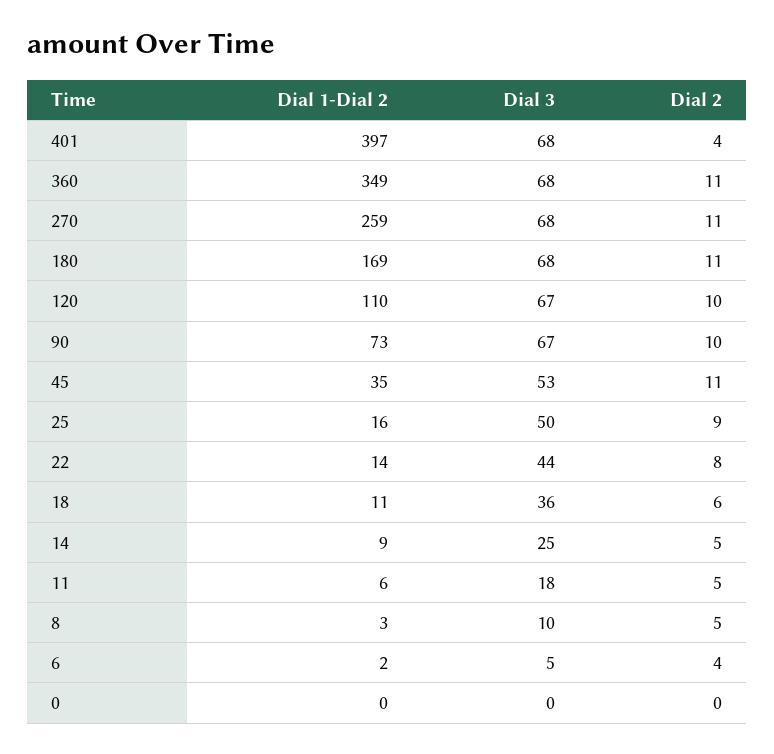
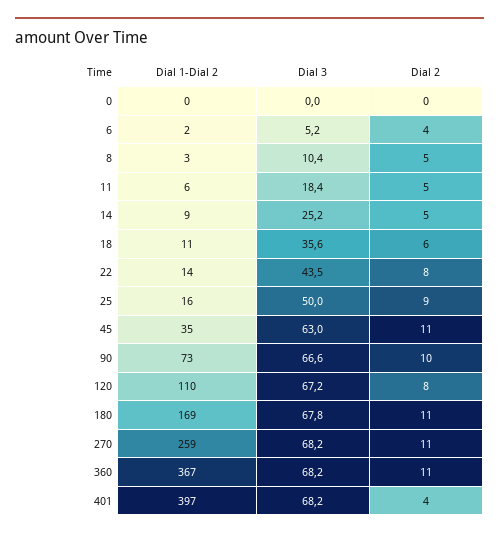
  {
    "Dial 1-Dial 2": {
      "401": 397,
-     "360": 349,
+     "360": 367,
      "270": 259,
      "180": 169,
      "120": 110,
      "90": 73,
      "45": 35,
      "25": 16,
      "22": 14,
      "18": 11,
      "14": 9,
      "11": 6,
      "8": 3,
      "6": 2,
      "0": 0
    },
    "Dial 3": {
      "401": 68.2,
      "360": 68.2,
      "270": 68.2,
      "180": 67.8,
      "120": 67.2,
      "90": 66.6,
-     "45": 53,
+     "45": 63,
      "25": 50,
      "22": 43.5,
      "18": 35.6,
      "14": 25.2,
      "11": 18.4,
      "8": 10.4,
      "6": 5.2,
      "0": 0
    },
    "Dial 2": {
      "401": 4,
      "360": 11,
      "270": 11,
      "180": 11,
-     "120": 10,
+     "120": 8,
      "90": 10,
      "45": 11,
      "25": 9,
      "22": 8,
      "18": 6,
      "14": 5,
      "11": 5,
      "8": 5,
      "6": 4,
      "0": 0
    }
  }

